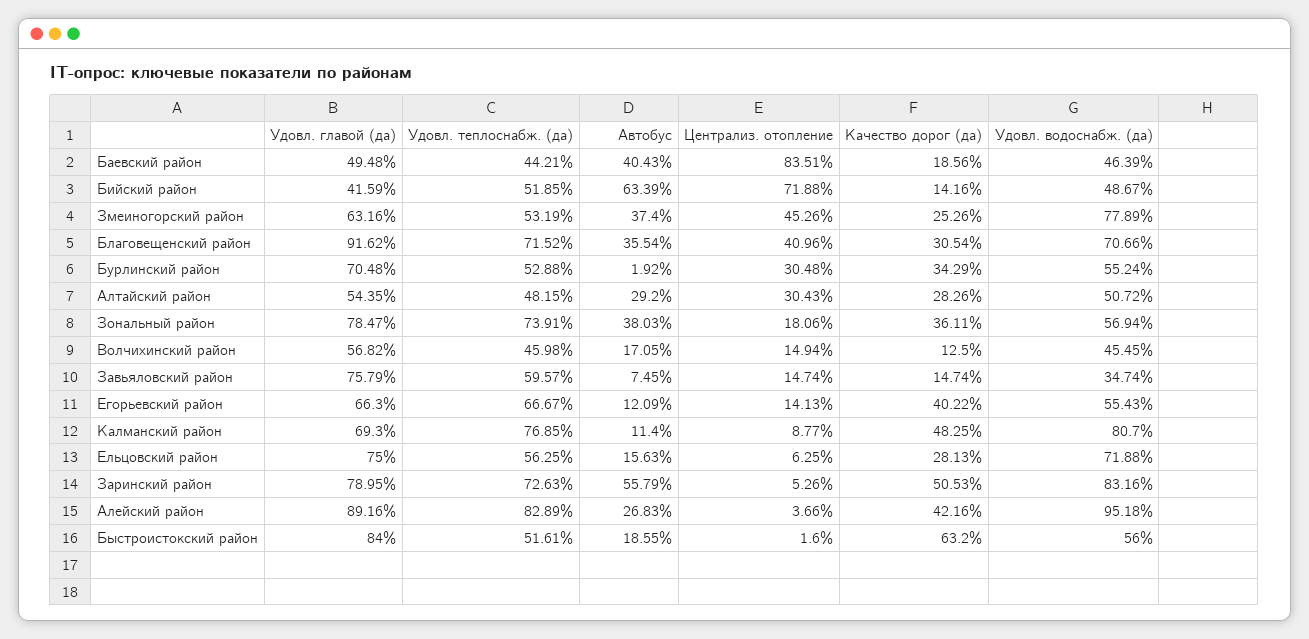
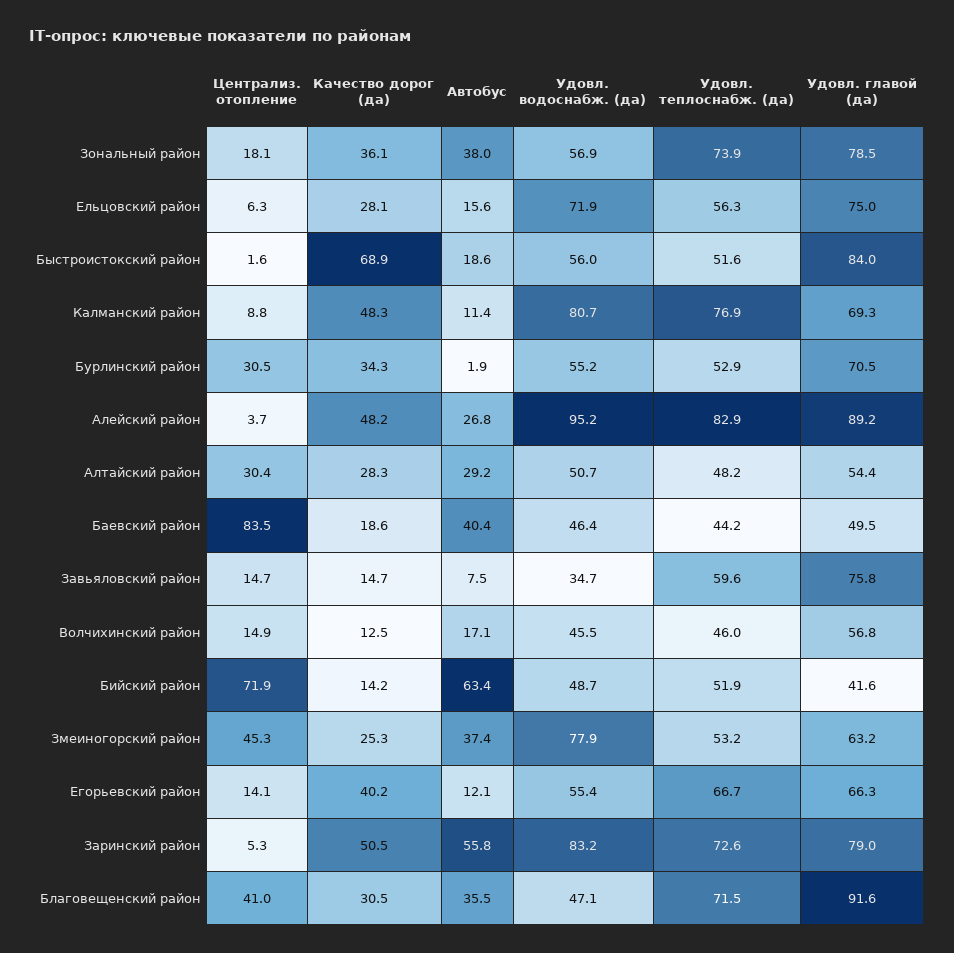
  {
    "Удовл. главой (да)": {
      "Баевский район": 49.48,
      "Бийский район": 41.59,
      "Змеиногорский район": 63.16,
      "Благовещенский район": 91.62,
      "Бурлинский район": 70.48,
      "Алтайский район": 54.35,
      "Зональный район": 78.47,
      "Волчихинский район": 56.82,
      "Завьяловский район": 75.79,
      "Егорьевский район": 66.3,
      "Калманский район": 69.3,
      "Ельцовский район": 75,
      "Заринский район": 78.95,
      "Алейский район": 89.16,
      "Быстроистокский район": 84
    },
    "Удовл. теплоснабж. (да)": {
      "Баевский район": 44.21,
      "Бийский район": 51.85,
      "Змеиногорский район": 53.19,
      "Благовещенский район": 71.52,
      "Бурлинский район": 52.88,
      "Алтайский район": 48.15,
      "Зональный район": 73.91,
      "Волчихинский район": 45.98,
      "Завьяловский район": 59.57,
      "Егорьевский район": 66.67,
      "Калманский район": 76.85,
      "Ельцовский район": 56.25,
      "Заринский район": 72.63,
      "Алейский район": 82.89,
      "Быстроистокский район": 51.61
    },
    "Автобус": {
      "Баевский район": 40.43,
      "Бийский район": 63.39,
      "Змеиногорский район": 37.4,
      "Благовещенский район": 35.54,
      "Бурлинский район": 1.92,
      "Алтайский район": 29.2,
      "Зональный район": 38.03,
      "Волчихинский район": 17.05,
      "Завьяловский район": 7.45,
      "Егорьевский район": 12.09,
      "Калманский район": 11.4,
      "Ельцовский район": 15.63,
      "Заринский район": 55.79,
      "Алейский район": 26.83,
      "Быстроистокский район": 18.55
    },
    "Централиз. отопление": {
      "Баевский район": 83.51,
      "Бийский район": 71.88,
      "Змеиногорский район": 45.26,
      "Благовещенский район": 40.96,
      "Бурлинский район": 30.48,
      "Алтайский район": 30.43,
      "Зональный район": 18.06,
      "Волчихинский район": 14.94,
      "Завьяловский район": 14.74,
      "Егорьевский район": 14.13,
      "Калманский район": 8.77,
      "Ельцовский район": 6.25,
      "Заринский район": 5.26,
      "Алейский район": 3.66,
      "Быстроистокский район": 1.6
    },
    "Качество дорог (да)": {
      "Баевский район": 18.56,
      "Бийский район": 14.16,
      "Змеиногорский район": 25.26,
      "Благовещенский район": 30.54,
      "Бурлинский район": 34.29,
      "Алтайский район": 28.26,
      "Зональный район": 36.11,
      "Волчихинский район": 12.5,
      "Завьяловский район": 14.74,
      "Егорьевский район": 40.22,
      "Калманский район": 48.25,
      "Ельцовский район": 28.13,
      "Заринский район": 50.53,
-     "Алейский район": 42.16,
+     "Алейский район": 48.2,
-     "Быстроистокский район": 63.2
+     "Быстроистокский район": 68.9
    },
    "Удовл. водоснабж. (да)": {
      "Баевский район": 46.39,
      "Бийский район": 48.67,
      "Змеиногорский район": 77.89,
-     "Благовещенский район": 70.66,
+     "Благовещенский район": 47.1,
      "Бурлинский район": 55.24,
      "Алтайский район": 50.72,
      "Зональный район": 56.94,
      "Волчихинский район": 45.45,
      "Завьяловский район": 34.74,
      "Егорьевский район": 55.43,
      "Калманский район": 80.7,
      "Ельцовский район": 71.88,
      "Заринский район": 83.16,
      "Алейский район": 95.18,
      "Быстроистокский район": 56
    }
  }

